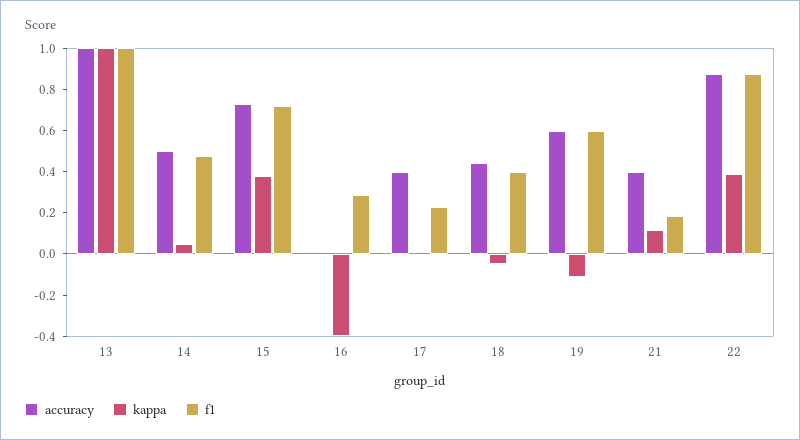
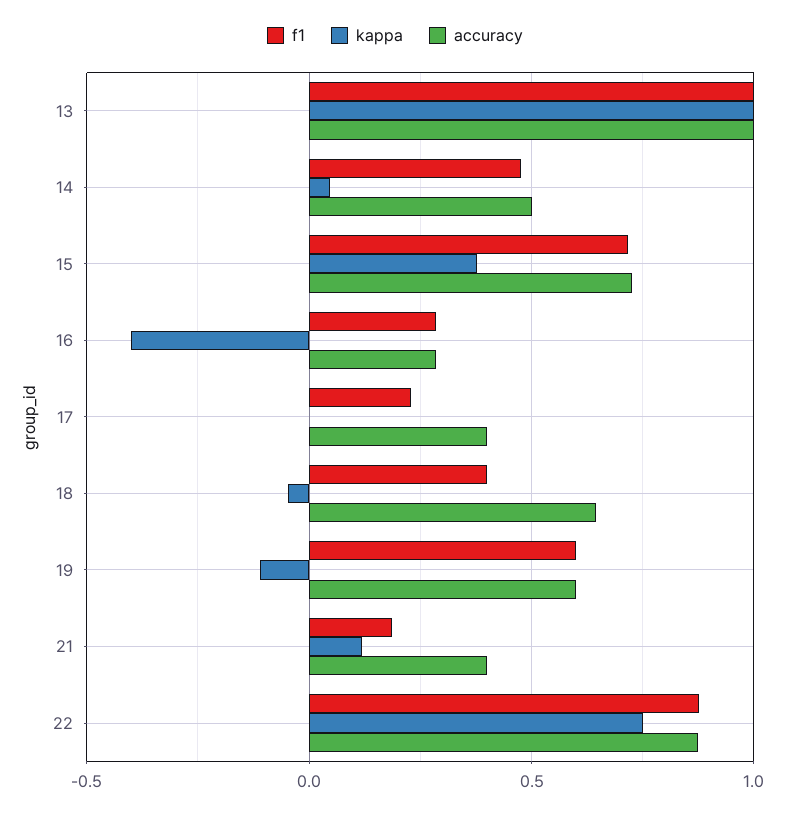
  {
    "accuracy": {
      "13": 1,
      "14": 0.5,
      "15": 0.75,
-     "16": 0,
+     "16": 0.3,
      "17": 0.4,
-     "18": 0.45,
+     "18": 0.65,
      "19": 0.6,
      "21": 0.4,
      "22": 0.9
    },
    "kappa": {
      "13": 1,
      "14": 0.05,
      "15": 0.4,
      "16": -0.4,
      "17": 0,
      "18": -0.05,
      "19": -0.1,
      "21": 0.1,
-     "22": 0.4
+     "22": 0.75
    },
    "f1": {
      "13": 1,
      "14": 0.5,
      "15": 0.7,
      "16": 0.3,
      "17": 0.25,
      "18": 0.4,
      "19": 0.6,
      "21": 0.2,
      "22": 0.9
    }
  }

